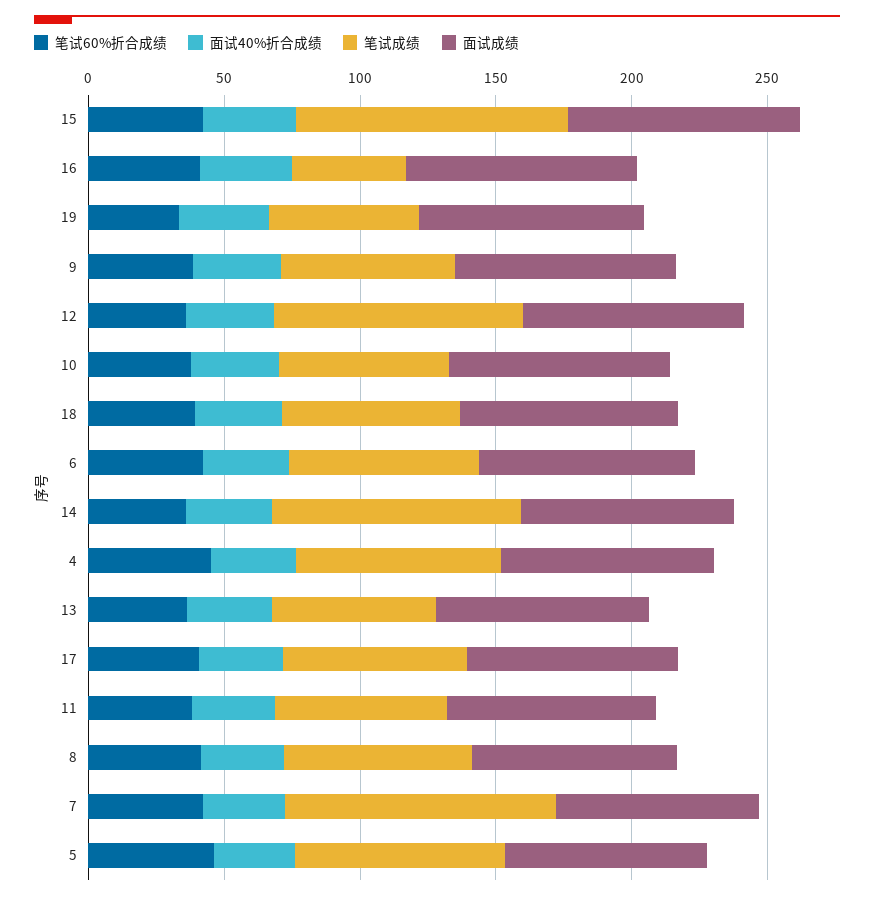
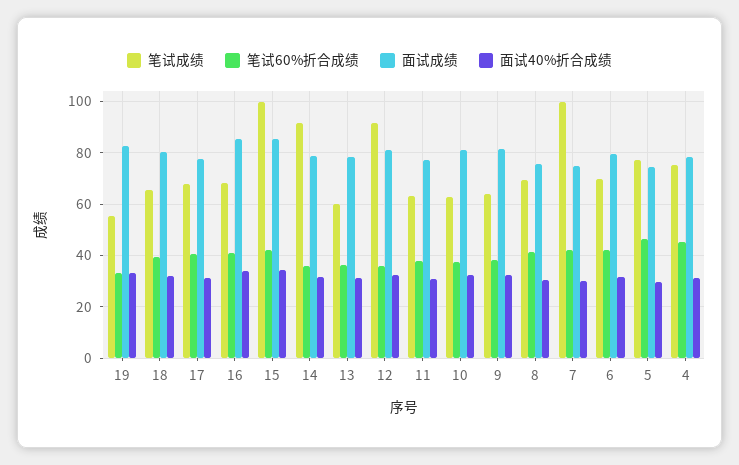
  {
    "笔试60%折合成绩": {
      "15": 42.5,
      "16": 40,
      "19": 32.5,
      "9": 37.5,
      "12": 35,
      "10": 37.5,
      "18": 40,
      "6": 42.5,
      "14": 35,
      "4": 45,
      "13": 35,
      "17": 40,
      "11": 37.5,
      "8": 42.5,
      "7": 42.5,
      "5": 47.5
    },
    "面试40%折合成绩": {
      "15": 35,
      "16": 35,
      "19": 32.5,
      "9": 32.5,
      "12": 32.5,
      "10": 32.5,
      "18": 32.5,
      "6": 32.5,
      "14": 32.5,
      "4": 32.5,
      "13": 32.5,
      "17": 30,
      "11": 30,
      "8": 30,
      "7": 30,
      "5": 30
    },
    "笔试成绩": {
      "15": 100,
-     "16": 40,
+     "16": 67.5,
      "19": 55,
      "9": 65,
      "12": 92.5,
      "10": 62.5,
      "18": 65,
      "6": 70,
      "14": 92.5,
      "4": 75,
      "13": 60,
      "17": 67.5,
      "11": 62.5,
      "8": 70,
      "7": 100,
      "5": 77.5
    },
    "面试成绩": {
      "15": 85,
      "16": 85,
      "19": 82.5,
      "9": 82.5,
      "12": 82.5,
      "10": 82.5,
      "18": 80,
      "6": 80,
      "14": 77.5,
      "4": 77.5,
      "13": 77.5,
      "17": 77.5,
      "11": 77.5,
      "8": 75,
      "7": 75,
      "5": 75
    }
  }

